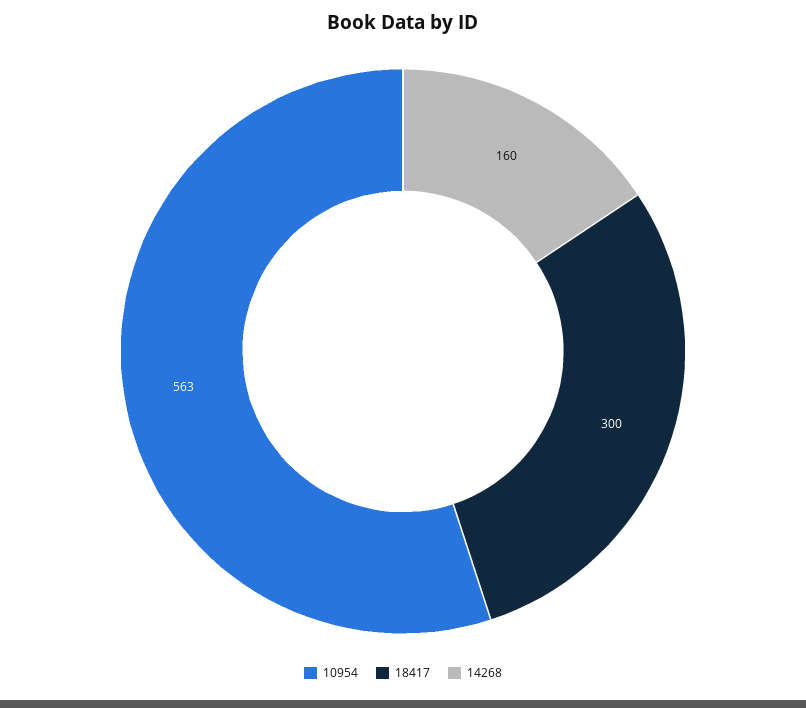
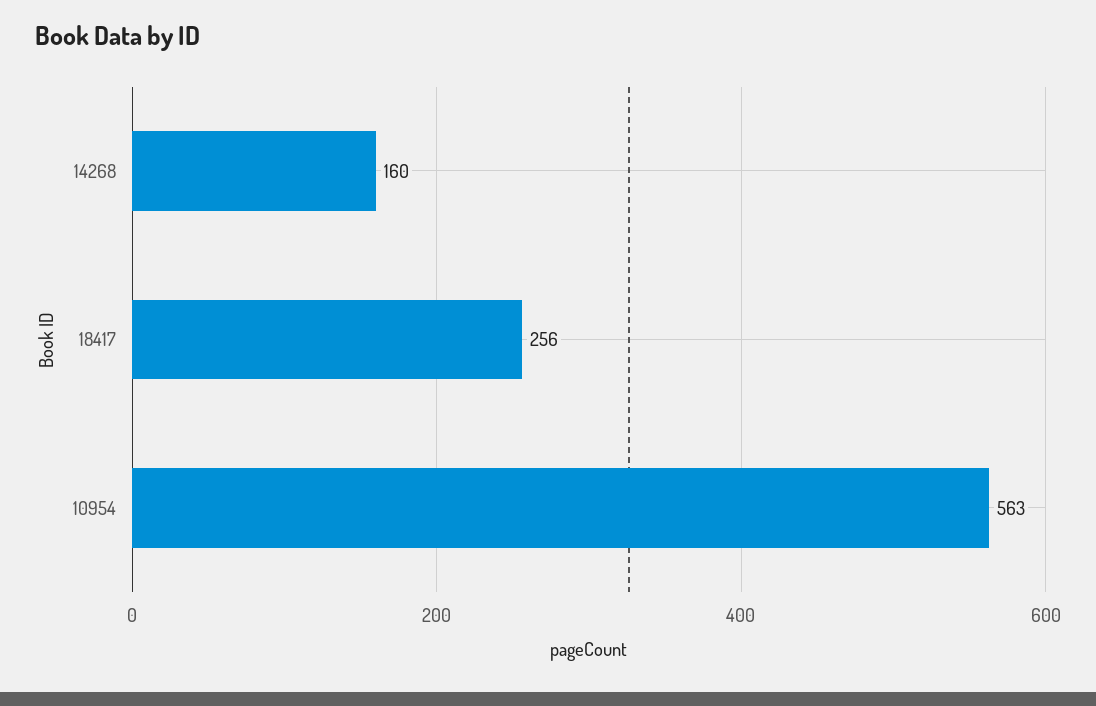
  {
    "10954": 563,
-   "18417": 300,
+   "18417": 256,
    "14268": 160
  }

